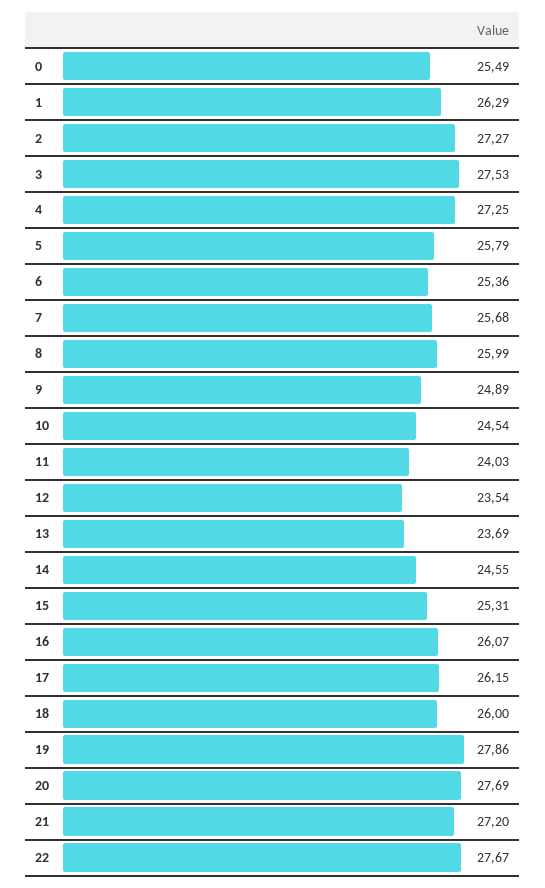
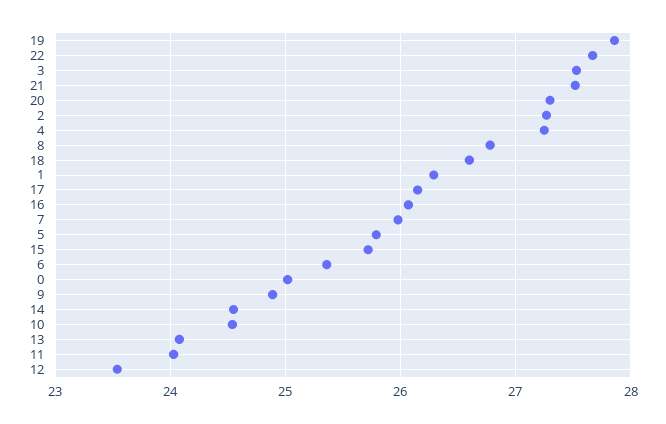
  {
-   "0": 25.49,
+   "0": 25,
    "1": 26.29,
    "2": 27.27,
    "3": 27.53,
    "4": 27.25,
    "5": 25.79,
    "6": 25.36,
-   "7": 25.68,
+   "7": 26,
-   "8": 25.99,
+   "8": 26.8,
    "9": 24.89,
    "10": 24.54,
    "11": 24.03,
    "12": 23.54,
-   "13": 23.69,
+   "13": 24.1,
    "14": 24.55,
-   "15": 25.31,
+   "15": 25.7,
    "16": 26.07,
    "17": 26.15,
-   "18": 26,
+   "18": 26.6,
    "19": 27.86,
-   "20": 27.69,
+   "20": 27.3,
-   "21": 27.2,
+   "21": 27.5,
    "22": 27.67
  }

